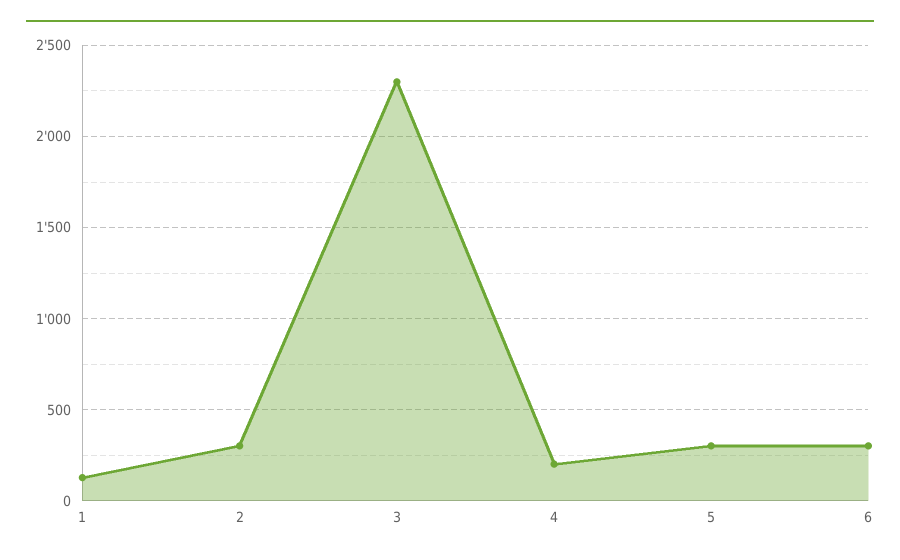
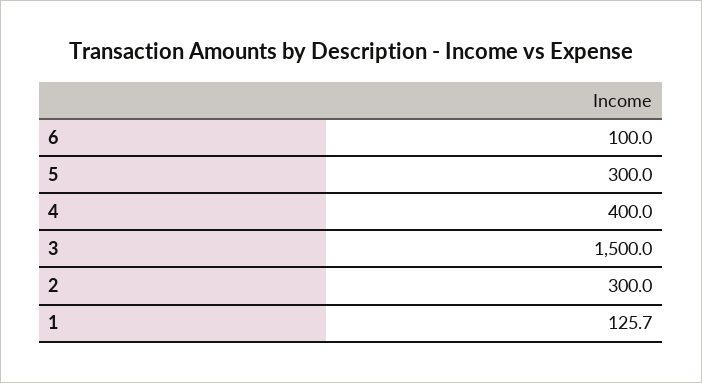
  {
    "1": 125.7,
    "2": 300,
-   "3": 2300,
+   "3": 1500,
-   "4": 200,
+   "4": 400,
    "5": 300,
-   "6": 300
+   "6": 100
  }

